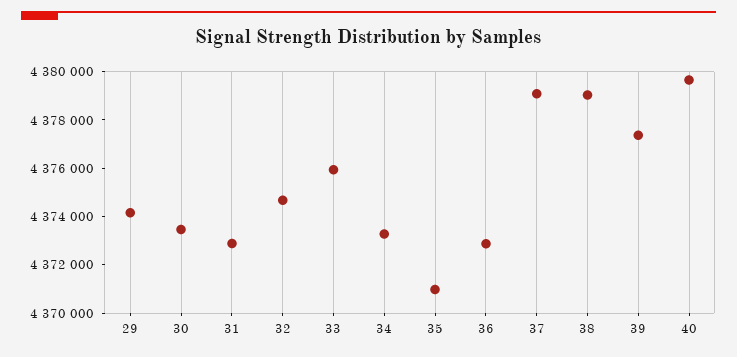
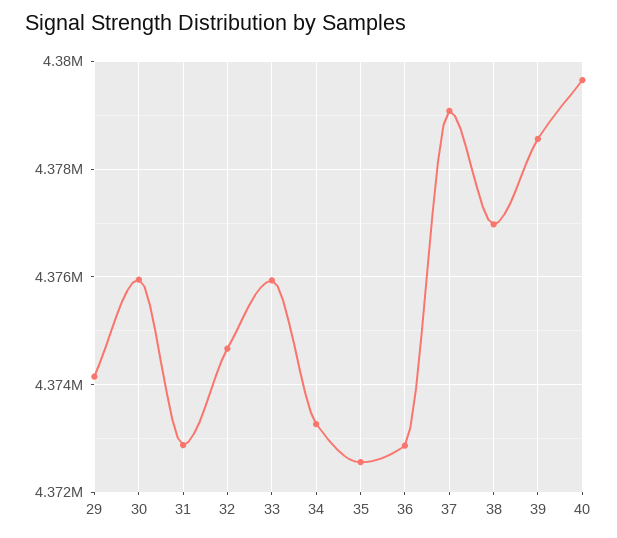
  {
    "29": 4374200,
-   "30": 4373500,
+   "30": 4376000,
    "31": 4372800,
    "32": 4374600,
    "33": 4376000,
    "34": 4373200,
-   "35": 4371000,
+   "35": 4372600,
    "36": 4372800,
    "37": 4379000,
-   "38": 4379000,
+   "38": 4377000,
-   "39": 4377500,
+   "39": 4378600,
    "40": 4379600
  }

